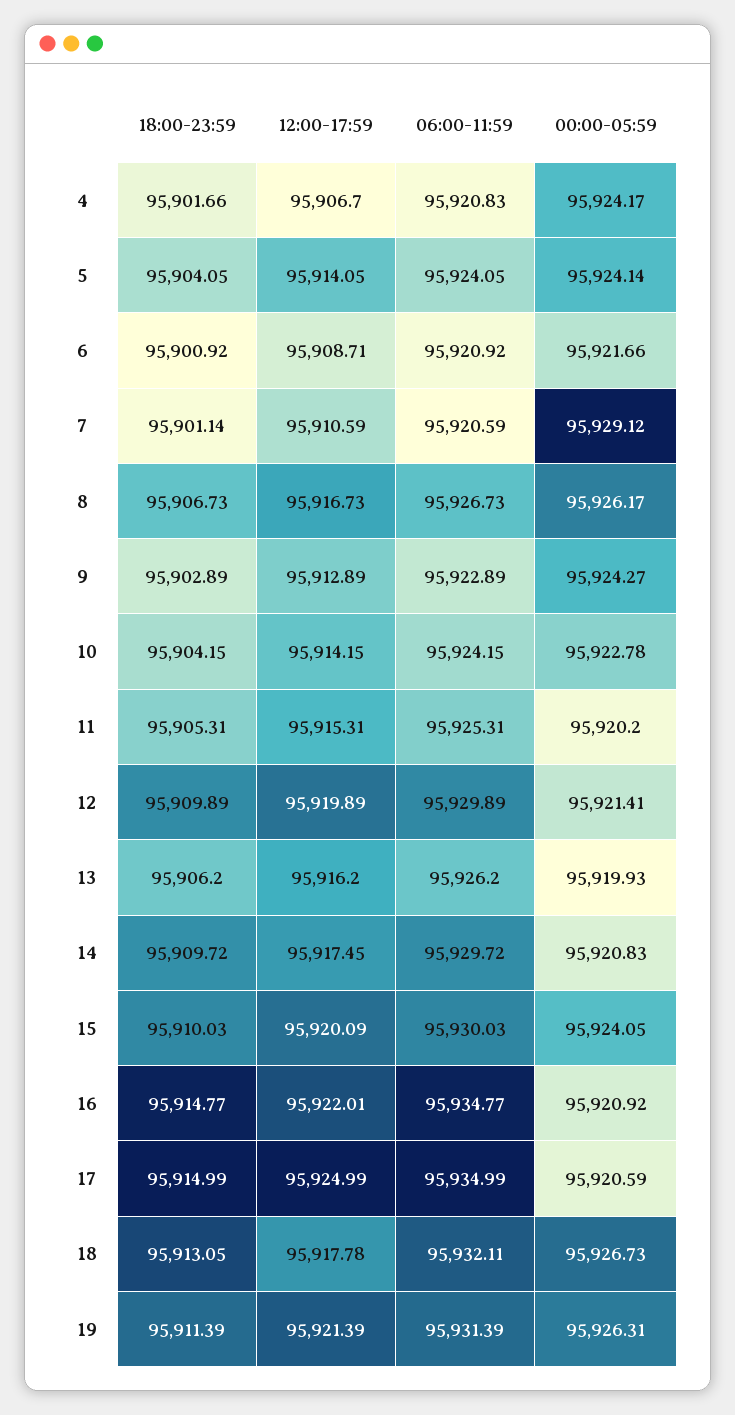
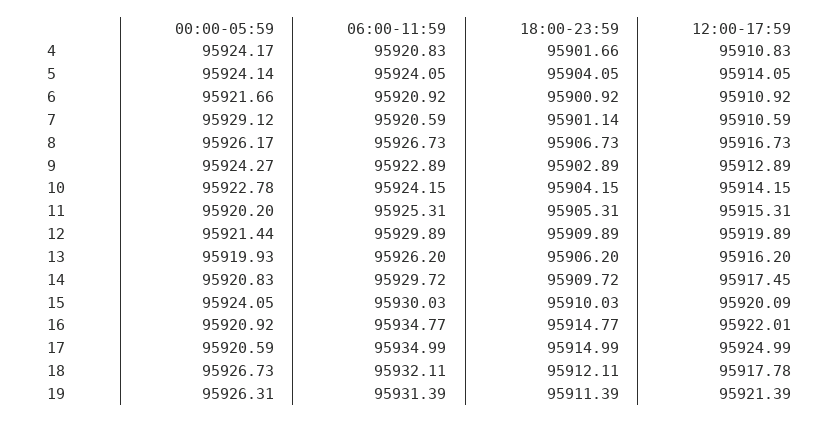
  {
    "18:00-23:59": {
      "4": 95901.66,
      "5": 95904.05,
      "6": 95900.92,
      "7": 95901.14,
      "8": 95906.73,
      "9": 95902.89,
      "10": 95904.15,
      "11": 95905.31,
      "12": 95909.89,
      "13": 95906.2,
      "14": 95909.72,
      "15": 95910.03,
      "16": 95914.77,
      "17": 95914.99,
-     "18": 95913.05,
+     "18": 95912.11,
      "19": 95911.39
    },
    "12:00-17:59": {
-     "4": 95906.7,
+     "4": 95910.83,
      "5": 95914.05,
-     "6": 95908.71,
+     "6": 95910.92,
      "7": 95910.59,
      "8": 95916.73,
      "9": 95912.89,
      "10": 95914.15,
      "11": 95915.31,
      "12": 95919.89,
      "13": 95916.2,
      "14": 95917.45,
      "15": 95920.09,
      "16": 95922.01,
      "17": 95924.99,
      "18": 95917.78,
      "19": 95921.39
    },
    "06:00-11:59": {
      "4": 95920.83,
      "5": 95924.05,
      "6": 95920.92,
      "7": 95920.59,
      "8": 95926.73,
      "9": 95922.89,
      "10": 95924.15,
      "11": 95925.31,
      "12": 95929.89,
      "13": 95926.2,
      "14": 95929.72,
      "15": 95930.03,
      "16": 95934.77,
      "17": 95934.99,
      "18": 95932.11,
      "19": 95931.39
    },
    "00:00-05:59": {
      "4": 95924.17,
      "5": 95924.14,
      "6": 95921.66,
      "7": 95929.12,
      "8": 95926.17,
      "9": 95924.27,
      "10": 95922.78,
      "11": 95920.2,
-     "12": 95921.41,
+     "12": 95921.44,
      "13": 95919.93,
      "14": 95920.83,
      "15": 95924.05,
      "16": 95920.92,
      "17": 95920.59,
      "18": 95926.73,
      "19": 95926.31
    }
  }

